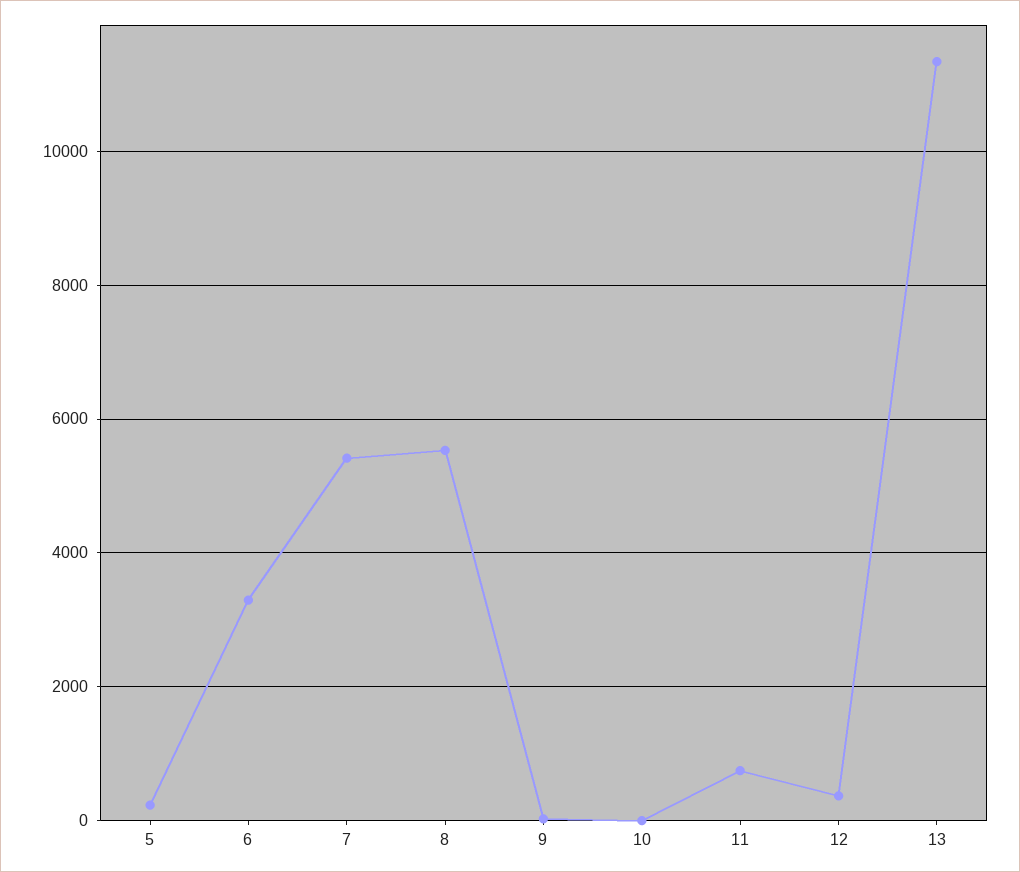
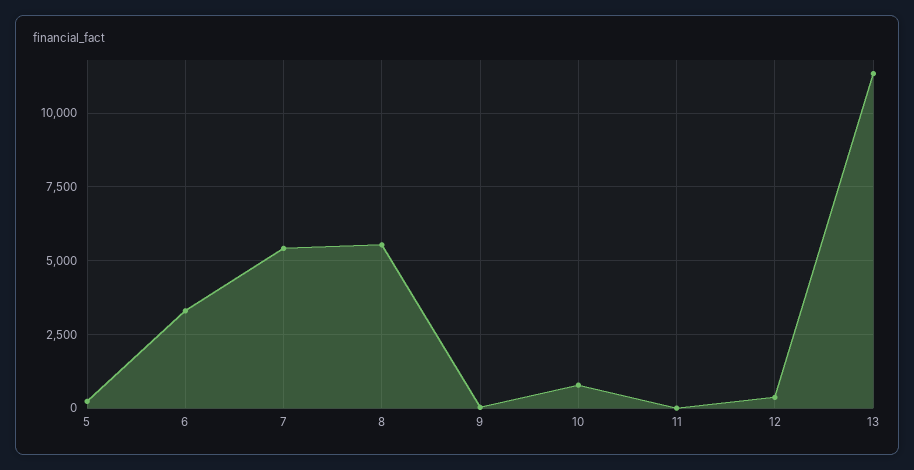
  {
    "5": 200,
    "6": 3200,
    "7": 5400,
    "8": 5600,
    "9": 0,
-   "10": 0,
+   "10": 750,
-   "11": 800,
+   "11": 0,
    "12": 400,
    "13": 11400
  }

